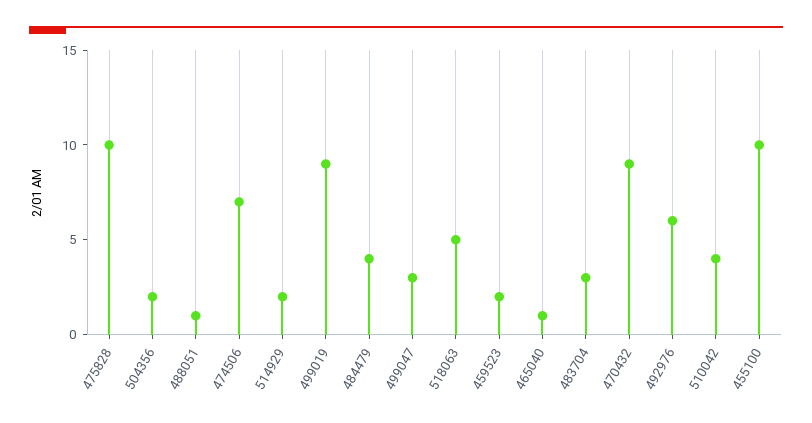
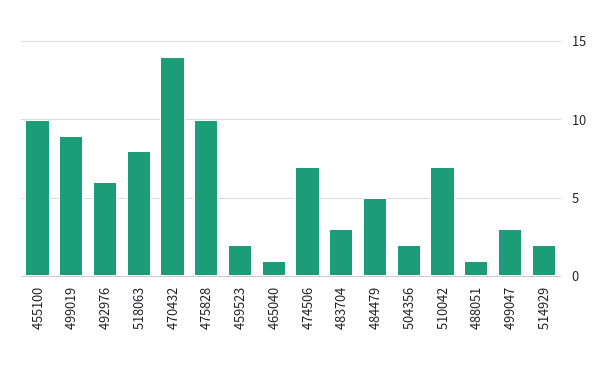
  {
    "475828": 10,
    "504356": 2,
    "488051": 1,
    "474506": 7,
    "514929": 2,
    "499019": 9,
-   "484479": 4,
+   "484479": 5,
    "499047": 3,
-   "518063": 5,
+   "518063": 8,
    "459523": 2,
    "465040": 1,
    "483704": 3,
-   "470432": 9,
+   "470432": 14,
    "492976": 6,
-   "510042": 4,
+   "510042": 7,
    "455100": 10
  }

